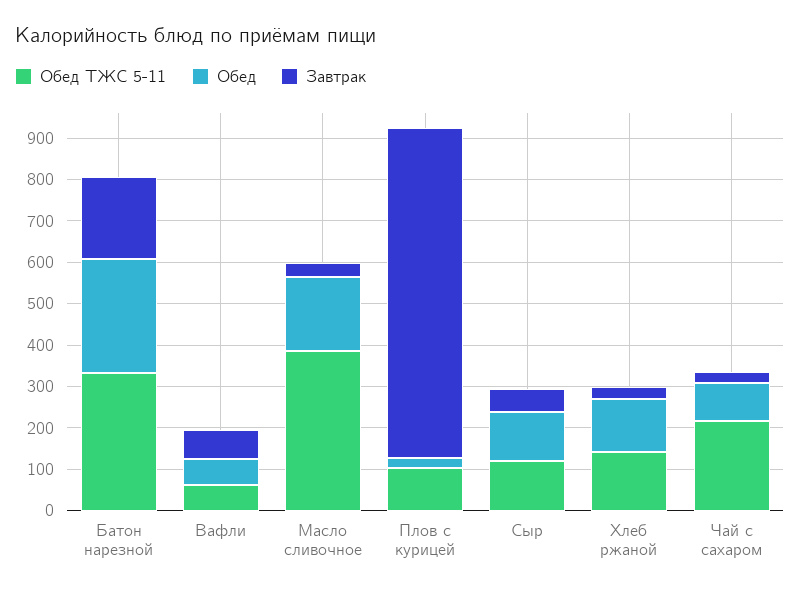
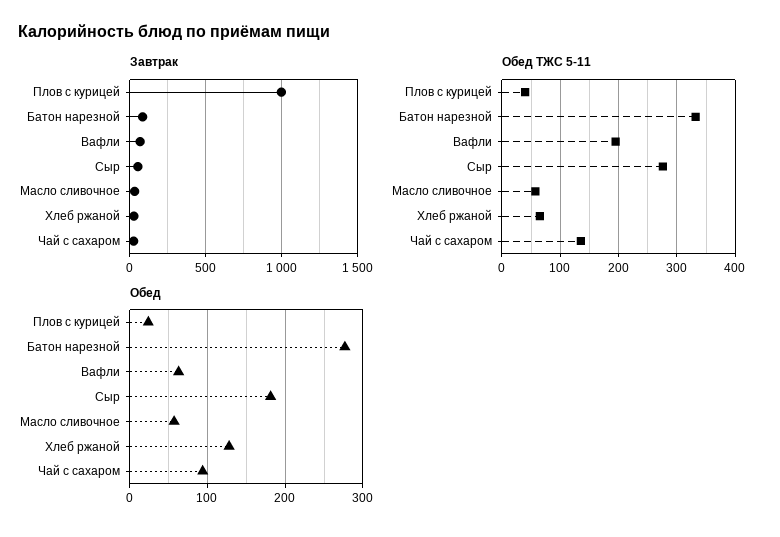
  {
    "Обед ТЖС 5-11": {
      "Батон нарезной": 340,
-     "Вафли": 60,
+     "Вафли": 200,
-     "Масло сливочное": 380,
+     "Масло сливочное": 60,
-     "Плов с курицей": 100,
+     "Плов с курицей": 40,
-     "Сыр": 120,
+     "Сыр": 280,
-     "Хлеб ржаной": 140,
+     "Хлеб ржаной": 60,
-     "Чай с сахаром": 220
+     "Чай с сахаром": 140
    },
    "Обед": {
      "Батон нарезной": 280,
      "Вафли": 60,
-     "Масло сливочное": 180,
+     "Масло сливочное": 60,
      "Плов с курицей": 20,
-     "Сыр": 120,
+     "Сыр": 180,
      "Хлеб ржаной": 130,
      "Чай с сахаром": 90
    },
    "Завтрак": {
-     "Батон нарезной": 200,
+     "Батон нарезной": 100,
      "Вафли": 60,
      "Масло сливочное": 40,
-     "Плов с курицей": 800,
+     "Плов с курицей": 1000,
      "Сыр": 60,
      "Хлеб ржаной": 20,
      "Чай с сахаром": 20
    }
  }

